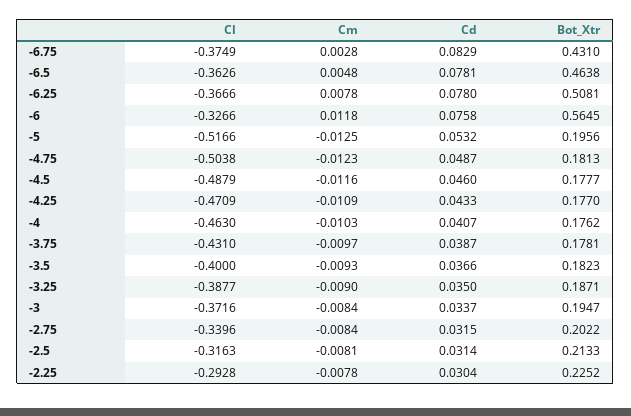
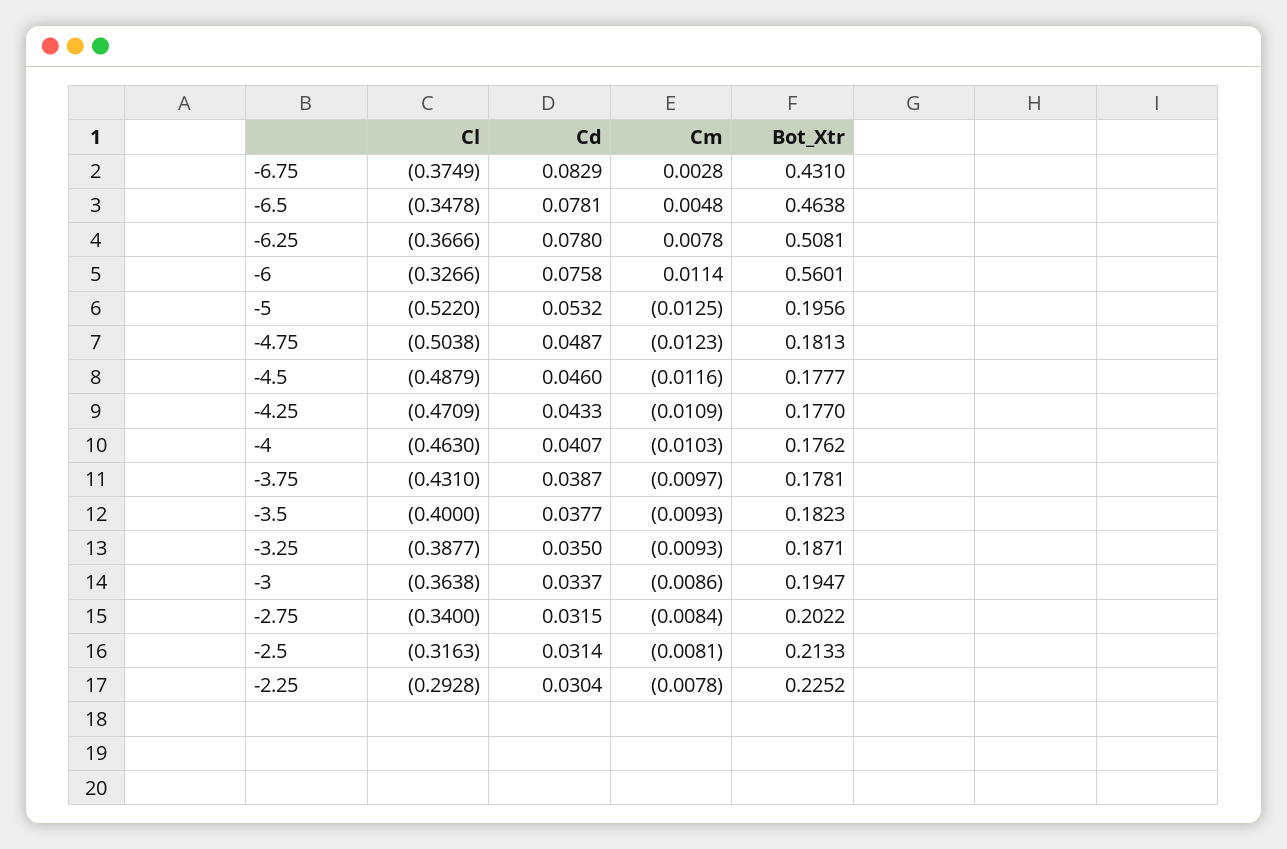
  {
    "Cl": {
      "-6.75": -0.3749,
-     "-6.5": -0.3626,
+     "-6.5": -0.3478,
      "-6.25": -0.3666,
      "-6": -0.3266,
-     "-5": -0.5166,
+     "-5": -0.522,
      "-4.75": -0.5038,
      "-4.5": -0.4879,
      "-4.25": -0.4709,
      "-4": -0.463,
      "-3.75": -0.431,
      "-3.5": -0.4,
      "-3.25": -0.3877,
-     "-3": -0.3716,
+     "-3": -0.3638,
-     "-2.75": -0.3396,
+     "-2.75": -0.34,
      "-2.5": -0.3163,
      "-2.25": -0.2928
    },
    "Cm": {
      "-6.75": 0.0028,
      "-6.5": 0.0048,
      "-6.25": 0.0078,
-     "-6": 0.0118,
+     "-6": 0.0114,
      "-5": -0.0125,
      "-4.75": -0.0123,
      "-4.5": -0.0116,
      "-4.25": -0.0109,
      "-4": -0.0103,
      "-3.75": -0.0097,
      "-3.5": -0.0093,
-     "-3.25": -0.009,
+     "-3.25": -0.0093,
-     "-3": -0.0084,
+     "-3": -0.0086,
      "-2.75": -0.0084,
      "-2.5": -0.0081,
      "-2.25": -0.0078
    },
    "Cd": {
      "-6.75": 0.0829,
      "-6.5": 0.0781,
      "-6.25": 0.078,
      "-6": 0.0758,
      "-5": 0.0532,
      "-4.75": 0.0487,
      "-4.5": 0.046,
      "-4.25": 0.0433,
      "-4": 0.0407,
      "-3.75": 0.0387,
-     "-3.5": 0.0366,
+     "-3.5": 0.0377,
      "-3.25": 0.035,
      "-3": 0.0337,
      "-2.75": 0.0315,
      "-2.5": 0.0314,
      "-2.25": 0.0304
    },
    "Bot_Xtr": {
      "-6.75": 0.431,
      "-6.5": 0.4638,
      "-6.25": 0.5081,
-     "-6": 0.5645,
+     "-6": 0.5601,
      "-5": 0.1956,
      "-4.75": 0.1813,
      "-4.5": 0.1777,
      "-4.25": 0.177,
      "-4": 0.1762,
      "-3.75": 0.1781,
      "-3.5": 0.1823,
      "-3.25": 0.1871,
      "-3": 0.1947,
      "-2.75": 0.2022,
      "-2.5": 0.2133,
      "-2.25": 0.2252
    }
  }

